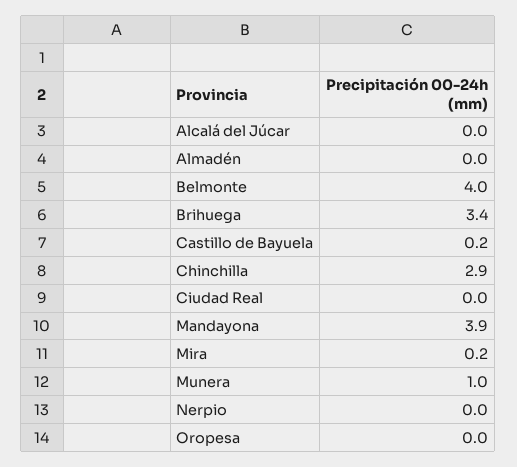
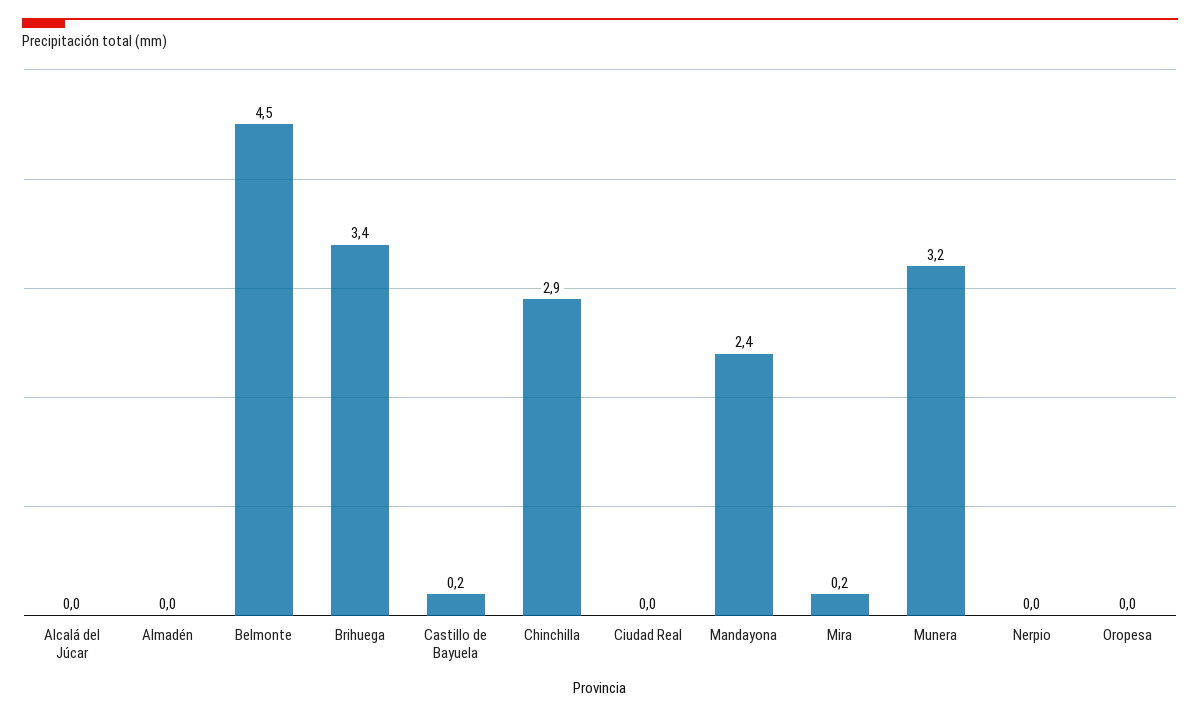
  {
    "Alcalá del Júcar": 0,
    "Almadén": 0,
-   "Belmonte": 4,
+   "Belmonte": 4.5,
    "Brihuega": 3.4,
    "Castillo de Bayuela": 0.2,
    "Chinchilla": 2.9,
    "Ciudad Real": 0,
-   "Mandayona": 3.9,
+   "Mandayona": 2.4,
    "Mira": 0.2,
-   "Munera": 1,
+   "Munera": 3.2,
    "Nerpio": 0,
    "Oropesa": 0
  }

